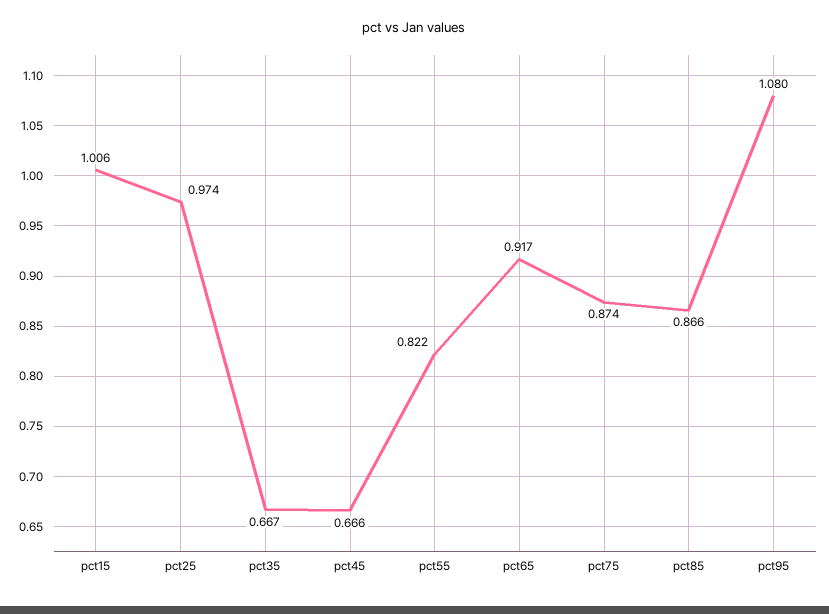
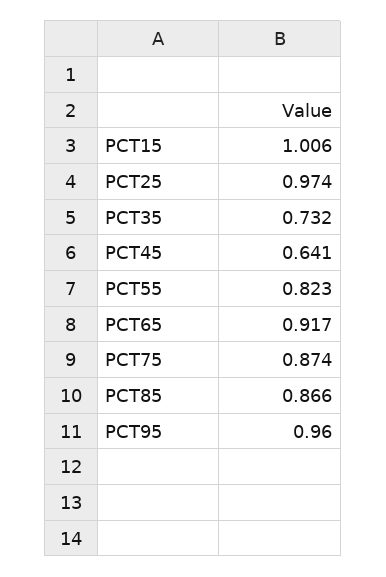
  {
    "pct15": 1.006,
    "pct25": 0.974,
-   "pct35": 0.667,
+   "pct35": 0.732,
-   "pct45": 0.666,
+   "pct45": 0.641,
-   "pct55": 0.822,
+   "pct55": 0.823,
    "pct65": 0.917,
    "pct75": 0.874,
    "pct85": 0.866,
-   "pct95": 1.08
+   "pct95": 0.96
  }

